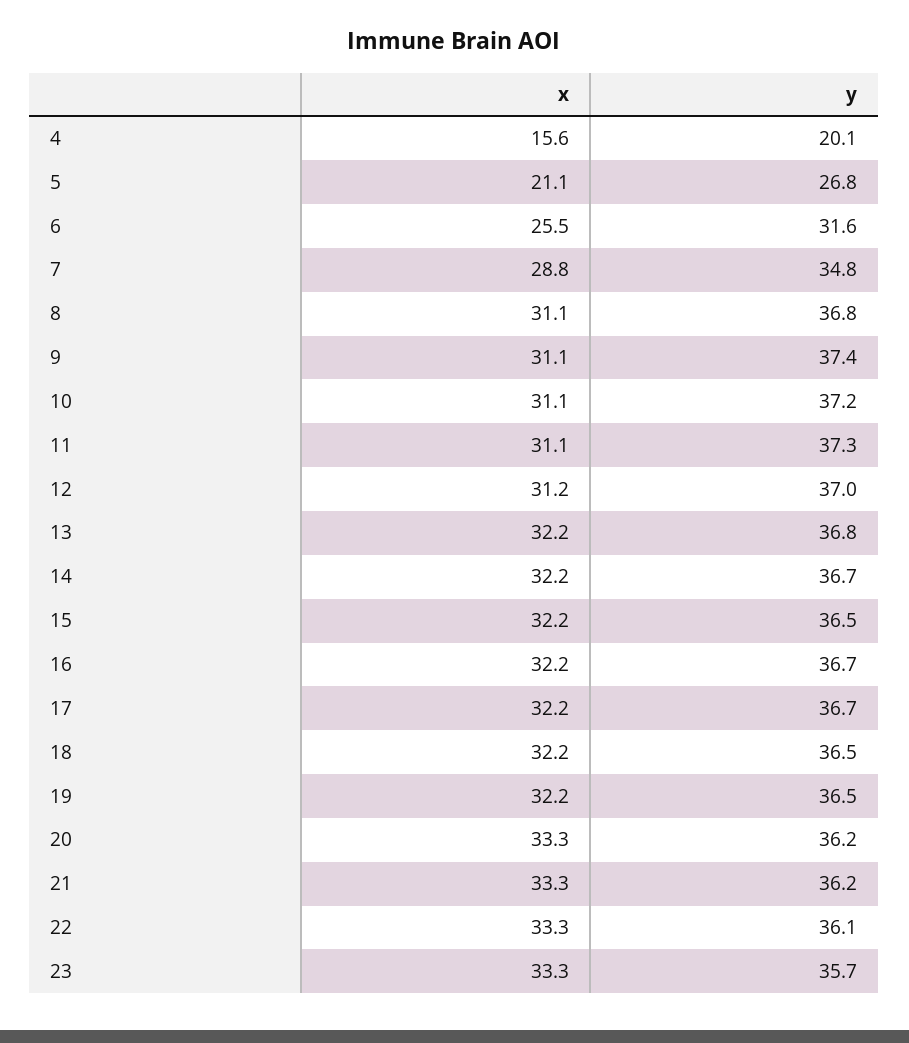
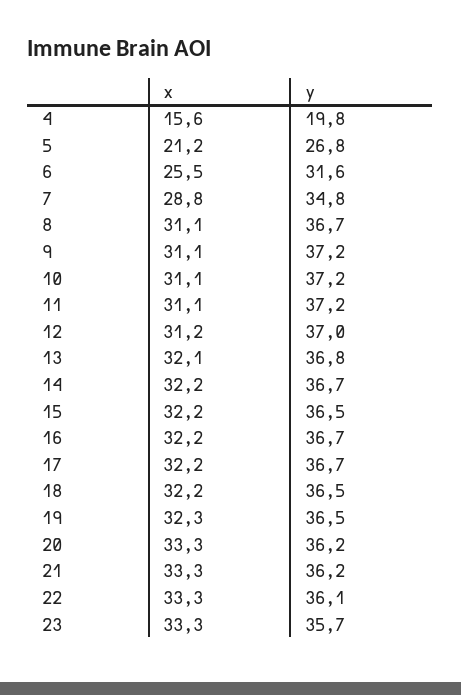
  {
    "x": {
      "4": 15.6,
-     "5": 21.1,
+     "5": 21.2,
      "6": 25.5,
      "7": 28.8,
      "8": 31.1,
      "9": 31.1,
      "10": 31.1,
      "11": 31.1,
      "12": 31.2,
-     "13": 32.2,
+     "13": 32.1,
      "14": 32.2,
      "15": 32.2,
      "16": 32.2,
      "17": 32.2,
      "18": 32.2,
-     "19": 32.2,
+     "19": 32.3,
      "20": 33.3,
      "21": 33.3,
      "22": 33.3,
      "23": 33.3
    },
    "y": {
-     "4": 20.1,
+     "4": 19.8,
      "5": 26.8,
      "6": 31.6,
      "7": 34.8,
-     "8": 36.8,
+     "8": 36.7,
-     "9": 37.4,
+     "9": 37.2,
      "10": 37.2,
-     "11": 37.3,
+     "11": 37.2,
      "12": 37,
      "13": 36.8,
      "14": 36.7,
      "15": 36.5,
      "16": 36.7,
      "17": 36.7,
      "18": 36.5,
      "19": 36.5,
      "20": 36.2,
      "21": 36.2,
      "22": 36.1,
      "23": 35.7
    }
  }

